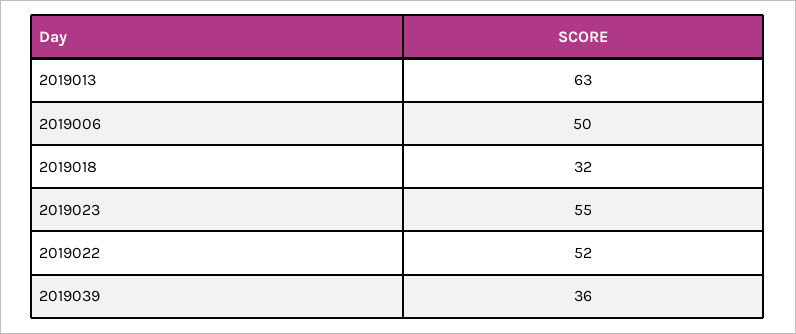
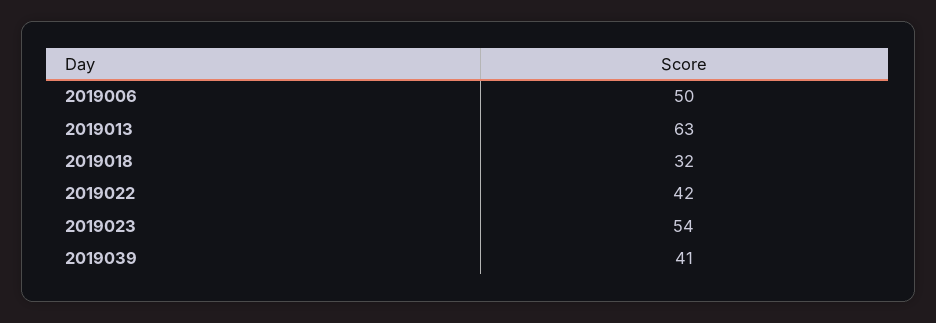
  {
    "2019013": 63,
    "2019006": 50,
    "2019018": 32,
-   "2019023": 55,
+   "2019023": 54,
-   "2019022": 52,
+   "2019022": 42,
-   "2019039": 36
+   "2019039": 41
  }

